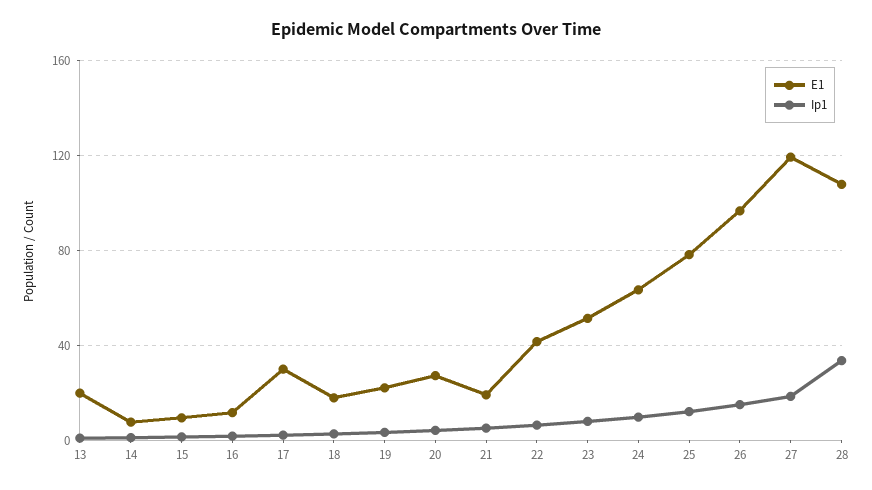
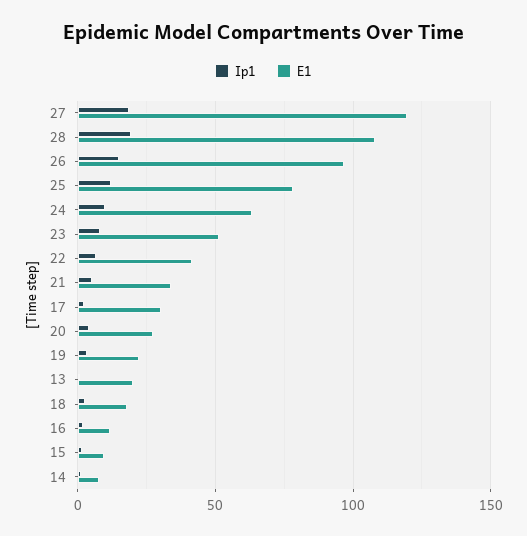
  {
    "E1": {
      "13": 20,
      "14": 10,
      "15": 10,
      "16": 10,
      "17": 30,
      "18": 20,
      "19": 20,
      "20": 25,
-     "21": 20,
+     "21": 35,
      "22": 40,
      "23": 50,
      "24": 65,
      "25": 80,
      "26": 95,
      "27": 120,
      "28": 110
    },
    "Ip1": {
      "13": 0,
      "14": 0,
      "15": 0,
      "16": 0,
      "17": 0,
      "18": 5,
      "19": 5,
      "20": 5,
      "21": 5,
      "22": 5,
      "23": 10,
      "24": 10,
      "25": 10,
      "26": 15,
      "27": 20,
-     "28": 35
+     "28": 20
    }
  }

